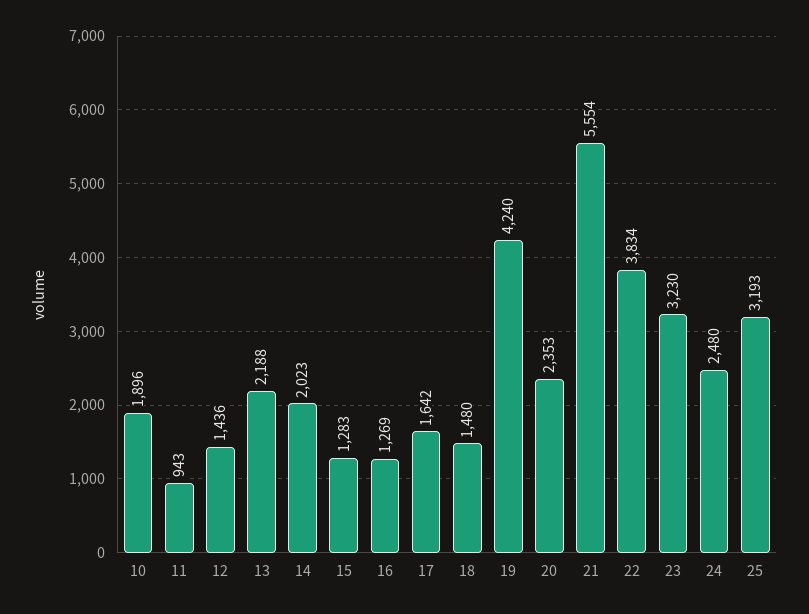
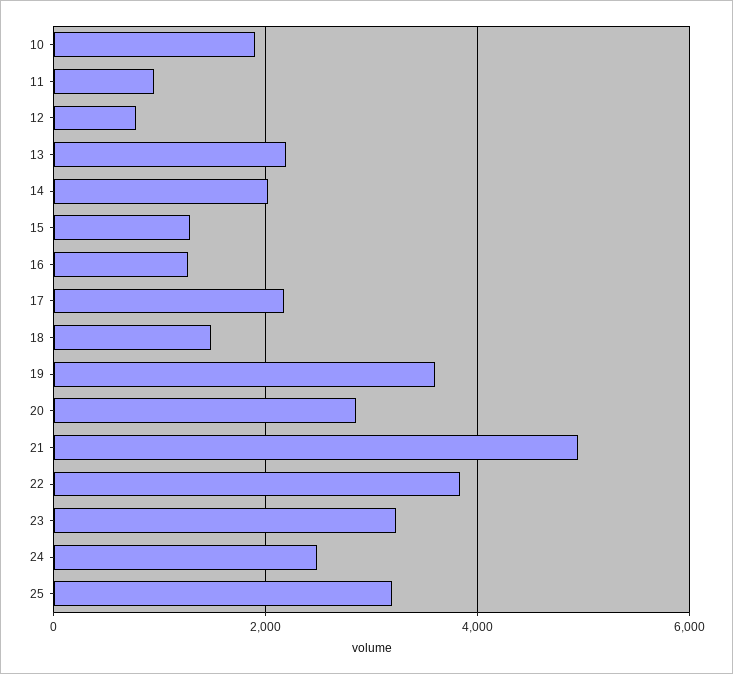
  {
    "10": 1896,
    "11": 943,
-   "12": 1436,
+   "12": 800,
    "13": 2188,
    "14": 2023,
    "15": 1283,
    "16": 1269,
-   "17": 1642,
+   "17": 2200,
    "18": 1480,
-   "19": 4240,
+   "19": 3600,
-   "20": 2353,
+   "20": 2800,
-   "21": 5554,
+   "21": 5000,
    "22": 3834,
    "23": 3230,
    "24": 2480,
    "25": 3193
  }

